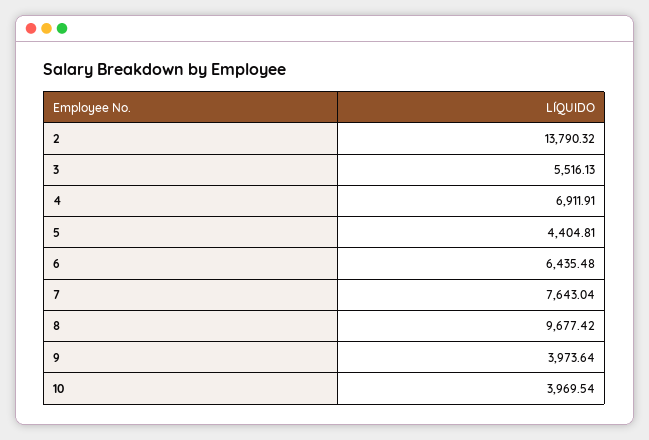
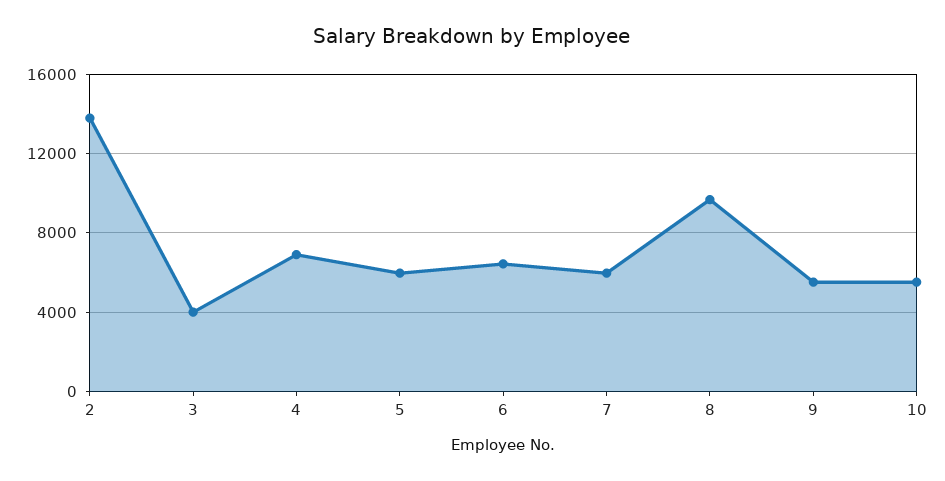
  {
    "2": 13790.32,
-   "3": 5516.13,
+   "3": 4000,
    "4": 6911.91,
-   "5": 4404.81,
+   "5": 6000,
    "6": 6435.48,
-   "7": 7643.04,
+   "7": 6000,
    "8": 9677.42,
-   "9": 3973.64,
+   "9": 5500,
-   "10": 3969.54
+   "10": 5500
  }

